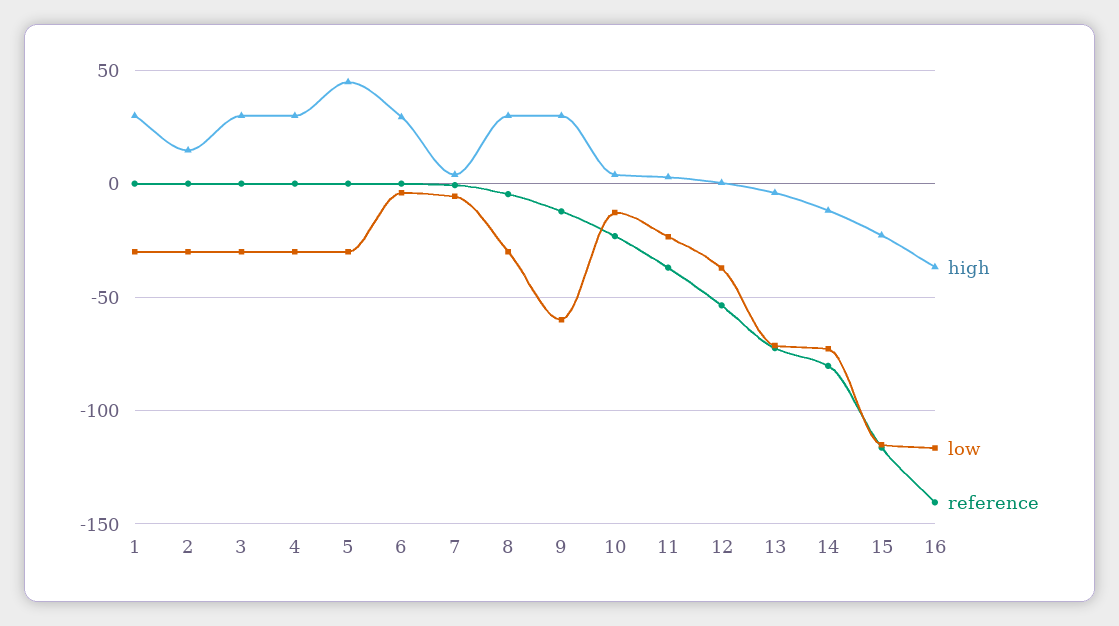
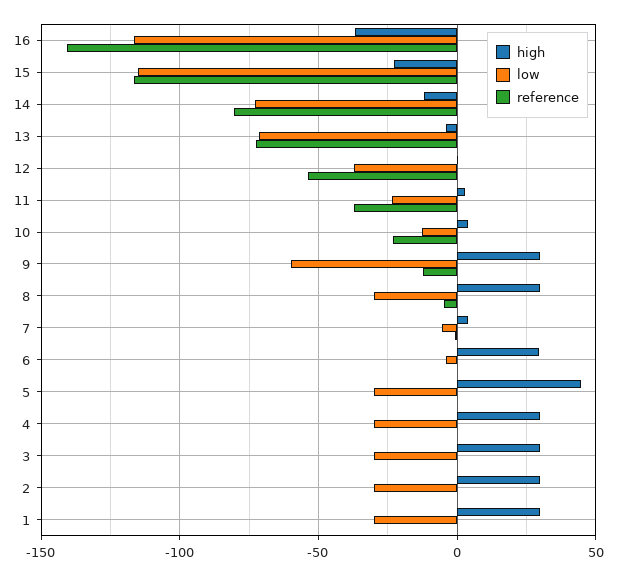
  {
    "high": {
      "1": 30,
-     "2": 15,
+     "2": 30,
      "3": 30,
      "4": 30,
      "5": 45,
      "6": 30,
      "7": 5,
      "8": 30,
      "9": 30,
      "10": 5,
      "11": 5,
      "12": 0,
      "13": -5,
      "14": -10,
      "15": -25,
      "16": -35
    },
    "low": {
      "1": -30,
      "2": -30,
      "3": -30,
      "4": -30,
      "5": -30,
      "6": -5,
      "7": -5,
      "8": -30,
      "9": -60,
      "10": -15,
      "11": -25,
      "12": -35,
      "13": -70,
      "14": -75,
      "15": -115,
      "16": -115
    },
    "reference": {
      "1": 0,
      "2": 0,
      "3": 0,
      "4": 0,
      "5": 0,
      "6": 0,
      "7": 0,
      "8": -5,
      "9": -10,
      "10": -25,
      "11": -35,
      "12": -55,
      "13": -75,
      "14": -80,
      "15": -115,
      "16": -140
    }
  }

